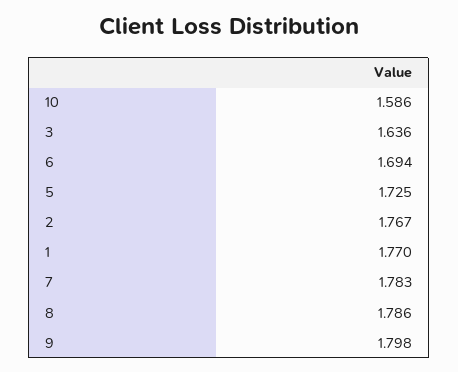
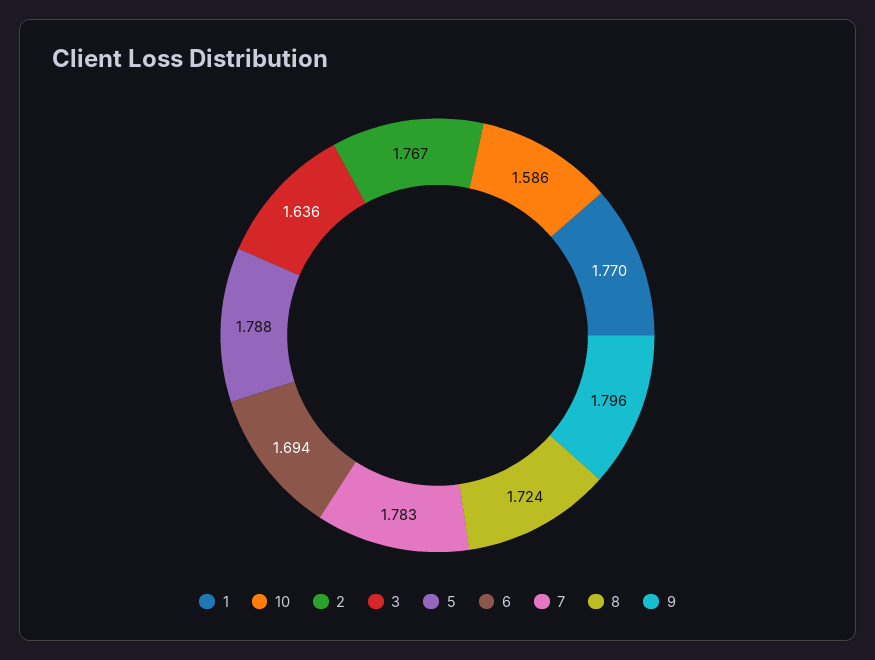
  {
    "10": 1.586,
    "3": 1.636,
    "6": 1.694,
-   "5": 1.725,
+   "5": 1.788,
    "2": 1.767,
    "1": 1.77,
    "7": 1.783,
-   "8": 1.786,
+   "8": 1.724,
-   "9": 1.798
+   "9": 1.796
  }

